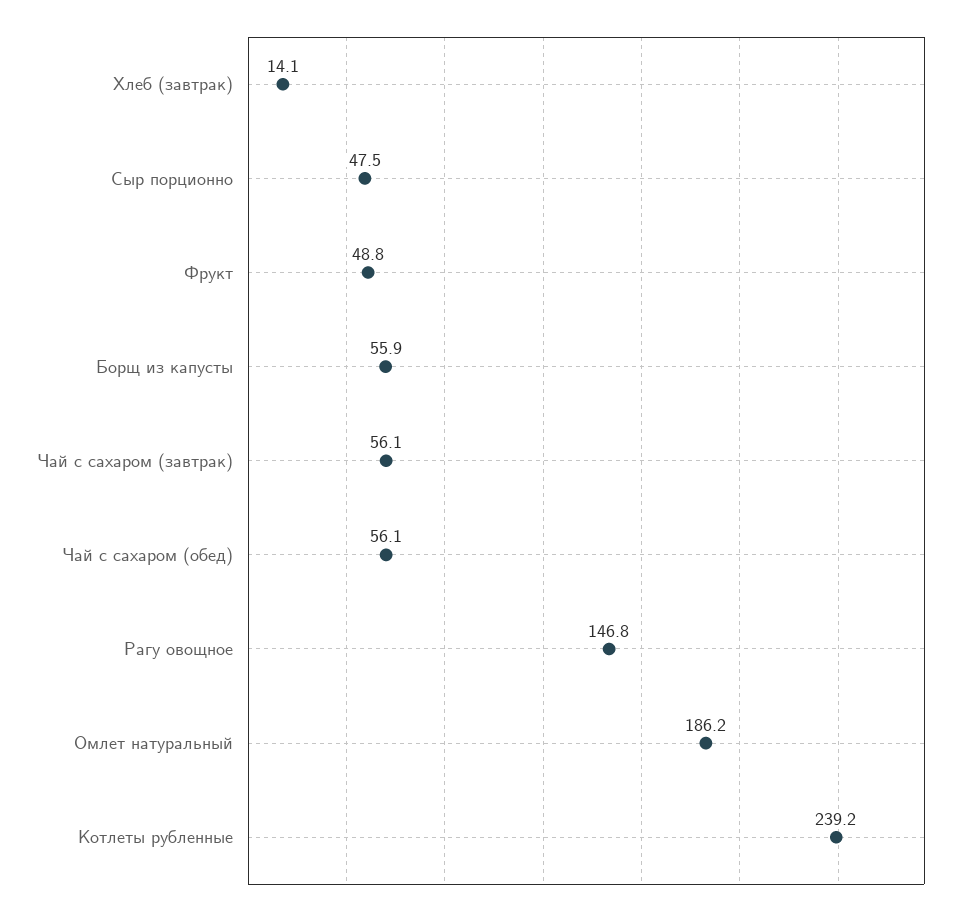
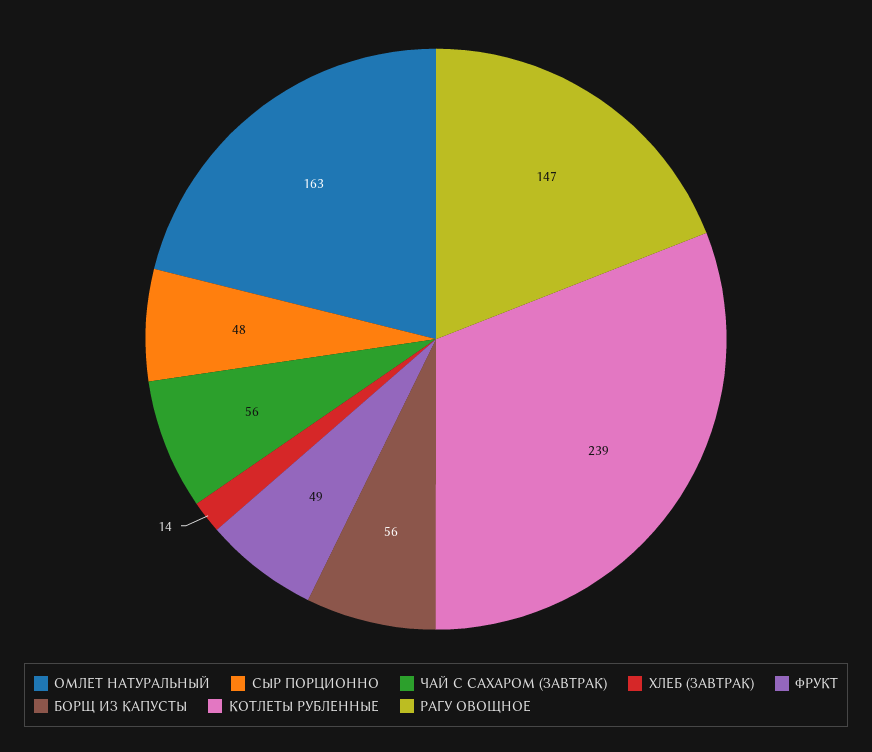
  {
    "Хлеб (завтрак)": 14.1,
    "Сыр порционно": 47.5,
    "Фрукт": 48.8,
    "Борщ из капусты": 55.9,
    "Чай с сахаром (завтрак)": 56.1,
-   "Чай с сахаром (обед)": 56.1,
    "Рагу овощное": 146.8,
-   "Омлет натуральный": 186.2,
+   "Омлет натуральный": 163,
    "Котлеты рубленные": 239.2
  }

